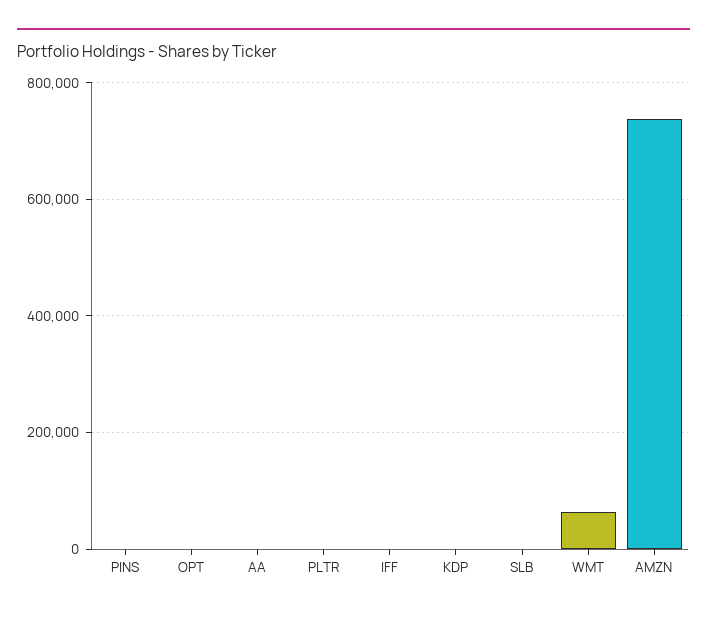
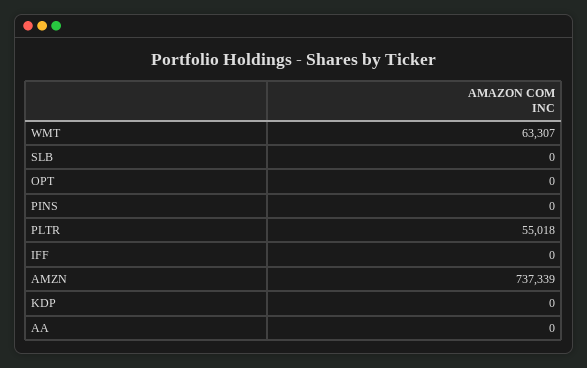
  {
    "PINS": 0,
    "OPT": 0,
    "AA": 0,
-   "PLTR": 0,
+   "PLTR": 55018,
    "IFF": 0,
    "KDP": 0,
    "SLB": 0,
    "WMT": 63307,
    "AMZN": 737339
  }

